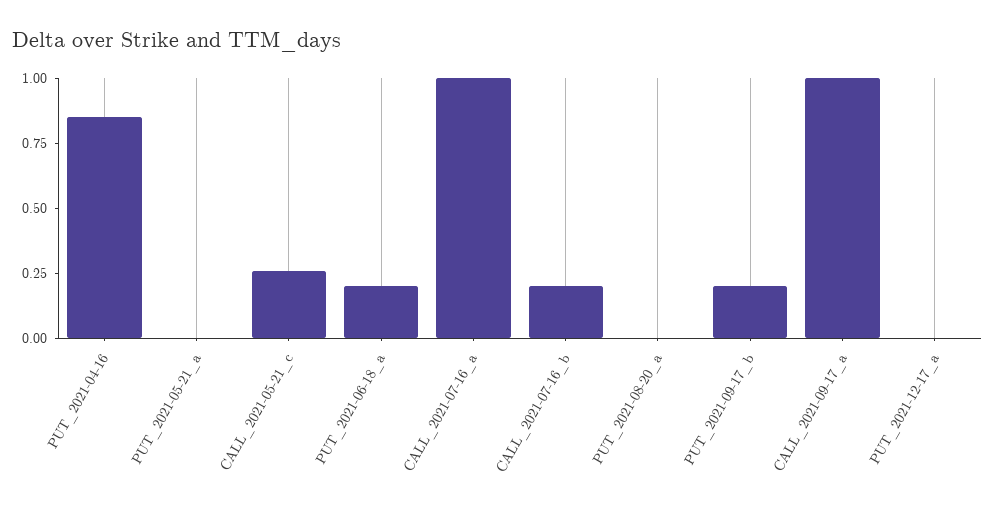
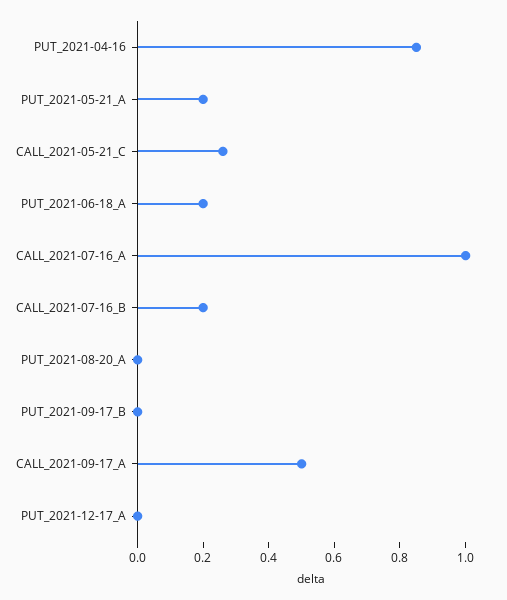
  {
    "PUT_2021-04-16": 0.85,
-   "PUT_2021-05-21_a": 0,
+   "PUT_2021-05-21_a": 0.2,
    "CALL_2021-05-21_c": 0.25,
    "PUT_2021-06-18_a": 0.2,
    "CALL_2021-07-16_a": 1,
    "CALL_2021-07-16_b": 0.2,
    "PUT_2021-08-20_a": 0,
-   "PUT_2021-09-17_b": 0.2,
+   "PUT_2021-09-17_b": 0,
-   "CALL_2021-09-17_a": 1,
+   "CALL_2021-09-17_a": 0.5,
    "PUT_2021-12-17_a": 0
  }

